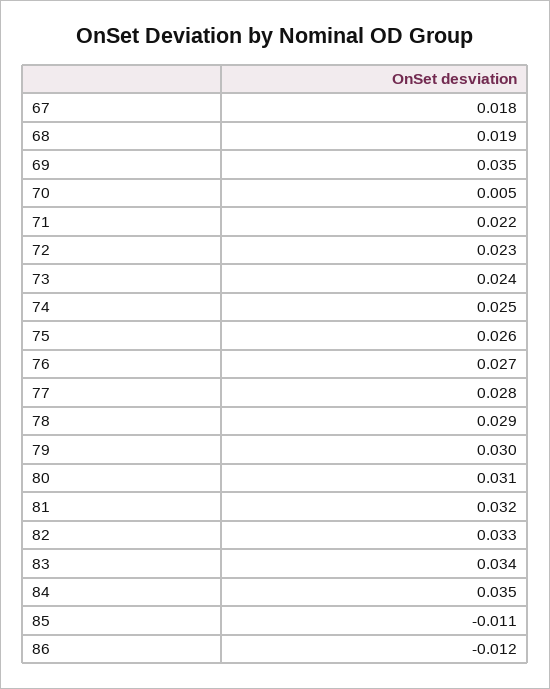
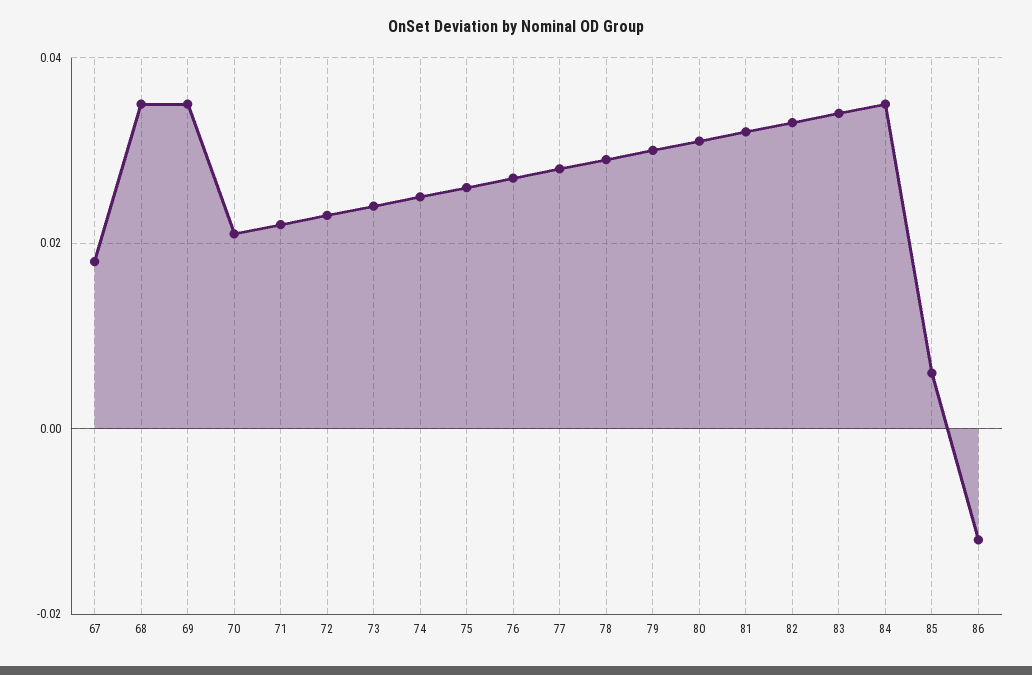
  {
    "67": 0.018,
-   "68": 0.019,
+   "68": 0.035,
    "69": 0.035,
-   "70": 0.005,
+   "70": 0.02,
    "71": 0.022,
    "72": 0.023,
    "73": 0.024,
    "74": 0.025,
    "75": 0.026,
    "76": 0.027,
    "77": 0.028,
    "78": 0.029,
    "79": 0.03,
    "80": 0.031,
    "81": 0.032,
    "82": 0.033,
    "83": 0.034,
    "84": 0.035,
-   "85": -0.011,
+   "85": 0.005,
    "86": -0.012
  }

